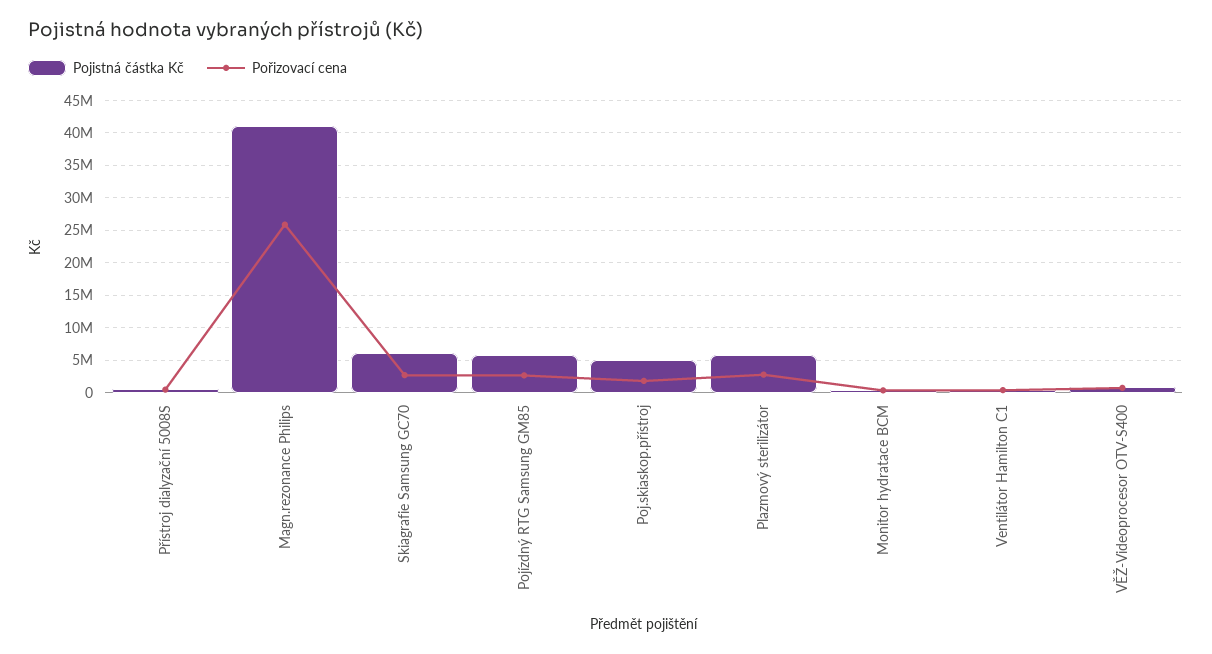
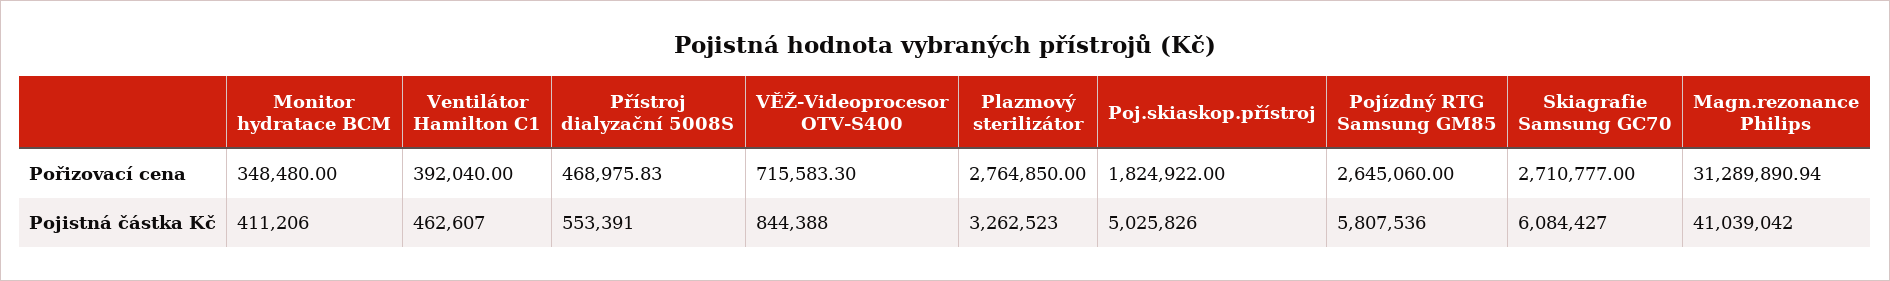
  {
    "Pojistná částka Kč": {
      "Přístroj dialyzační 5008S": 553391,
      "Magn.rezonance Philips": 41039042,
      "Skiagrafie Samsung GC70": 6084427,
      "Pojízdný RTG Samsung GM85": 5807536,
      "Poj.skiaskop.přístroj": 5025826,
-     "Plazmový sterilizátor": 6000000,
+     "Plazmový sterilizátor": 3262523,
      "Monitor hydratace BCM": 411206,
      "Ventilátor Hamilton C1": 462607,
      "VĚŽ-Videoprocesor OTV-S400": 844388
    },
    "Pořizovací cena": {
      "Přístroj dialyzační 5008S": 468975.83,
-     "Magn.rezonance Philips": 26000000,
+     "Magn.rezonance Philips": 31289890.94,
      "Skiagrafie Samsung GC70": 2710777,
      "Pojízdný RTG Samsung GM85": 2645060,
      "Poj.skiaskop.přístroj": 1824922,
      "Plazmový sterilizátor": 2764850,
      "Monitor hydratace BCM": 348480,
      "Ventilátor Hamilton C1": 392040,
      "VĚŽ-Videoprocesor OTV-S400": 715583.3
    }
  }

